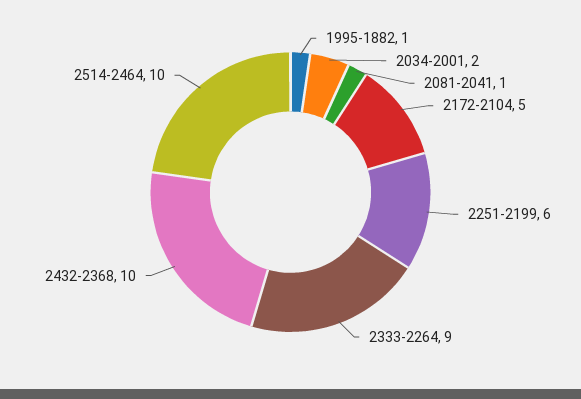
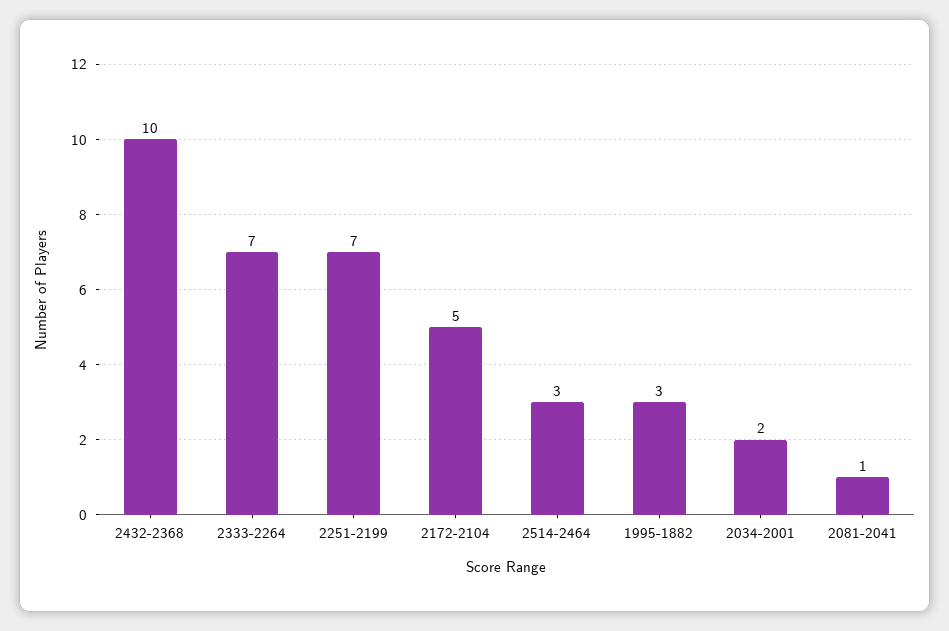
  {
-   "1995-1882": 1,
+   "1995-1882": 3,
    "2034-2001": 2,
    "2081-2041": 1,
    "2172-2104": 5,
-   "2251-2199": 6,
+   "2251-2199": 7,
-   "2333-2264": 9,
+   "2333-2264": 7,
    "2432-2368": 10,
-   "2514-2464": 10
+   "2514-2464": 3
  }

